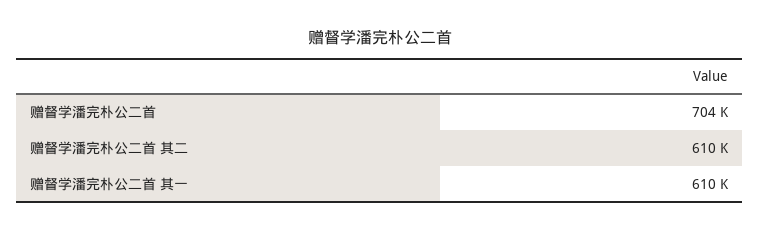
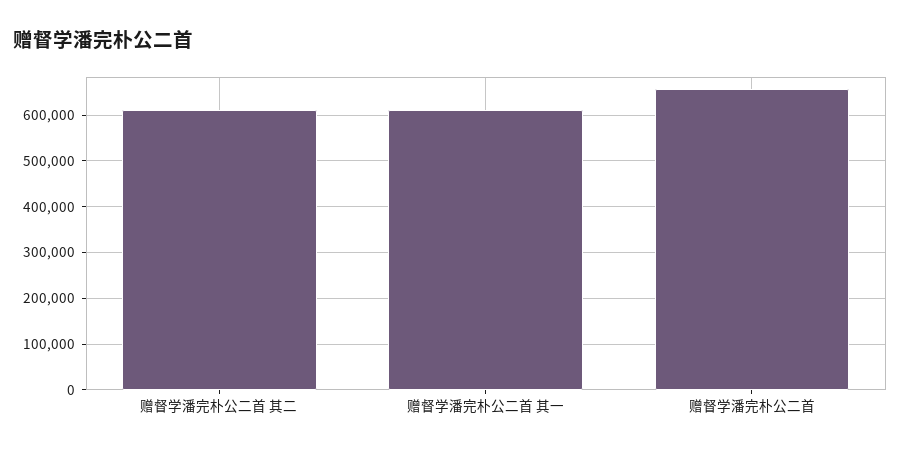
  {
-   "赠督学潘完朴公二首": 704000,
+   "赠督学潘完朴公二首": 660000,
    "赠督学潘完朴公二首 其二": 610000,
    "赠督学潘完朴公二首 其一": 610000
  }

